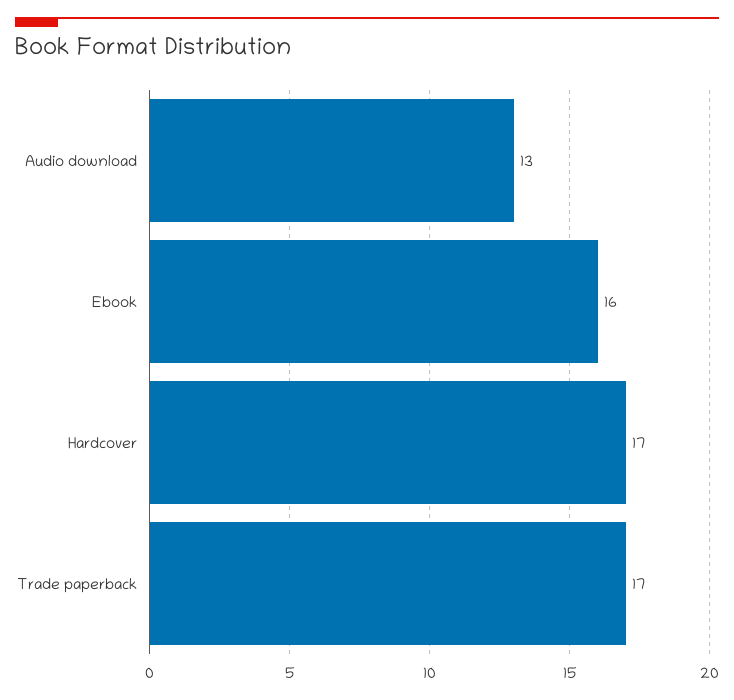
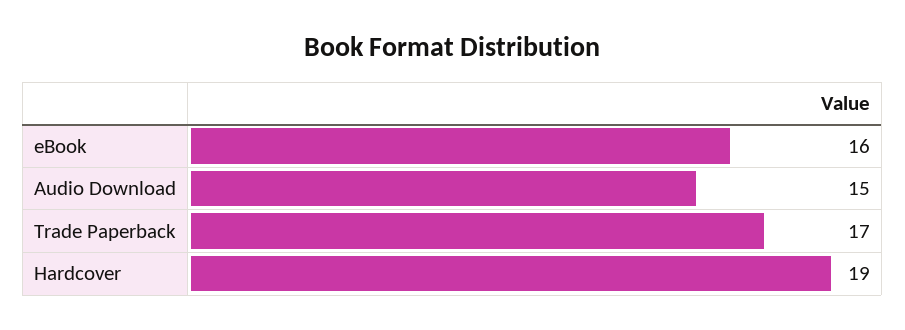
  {
-   "Audio download": 13,
+   "Audio download": 15,
    "Ebook": 16,
-   "Hardcover": 17,
+   "Hardcover": 19,
    "Trade paperback": 17
  }

